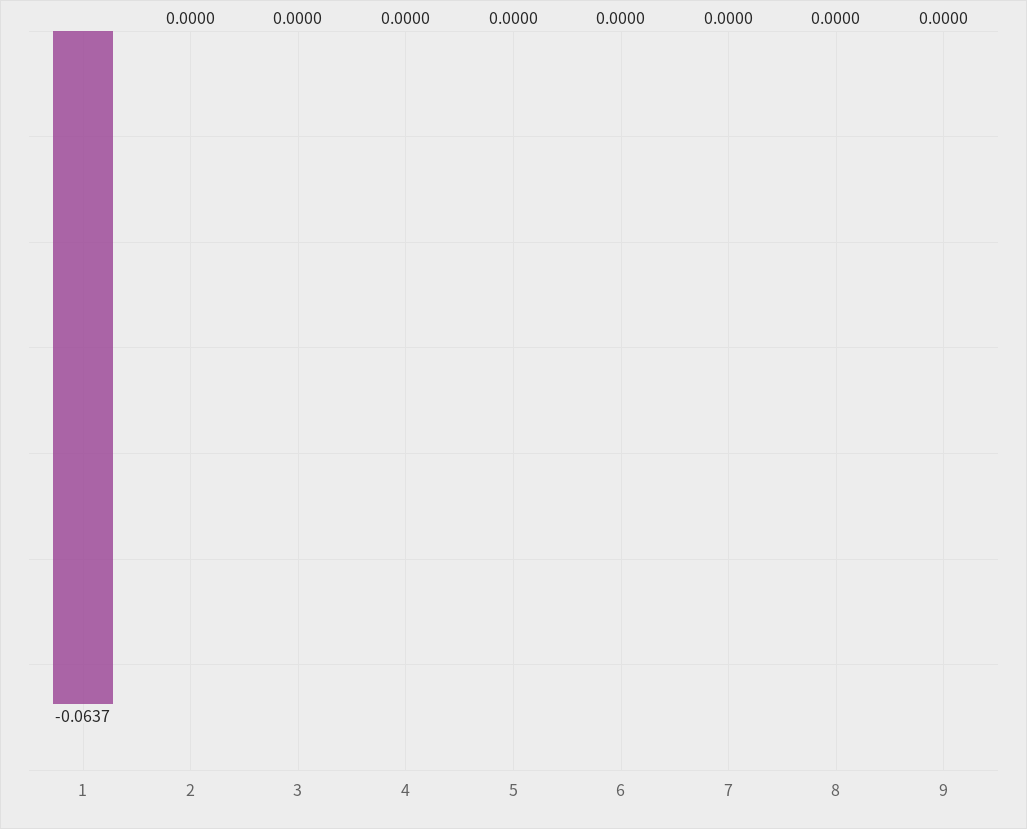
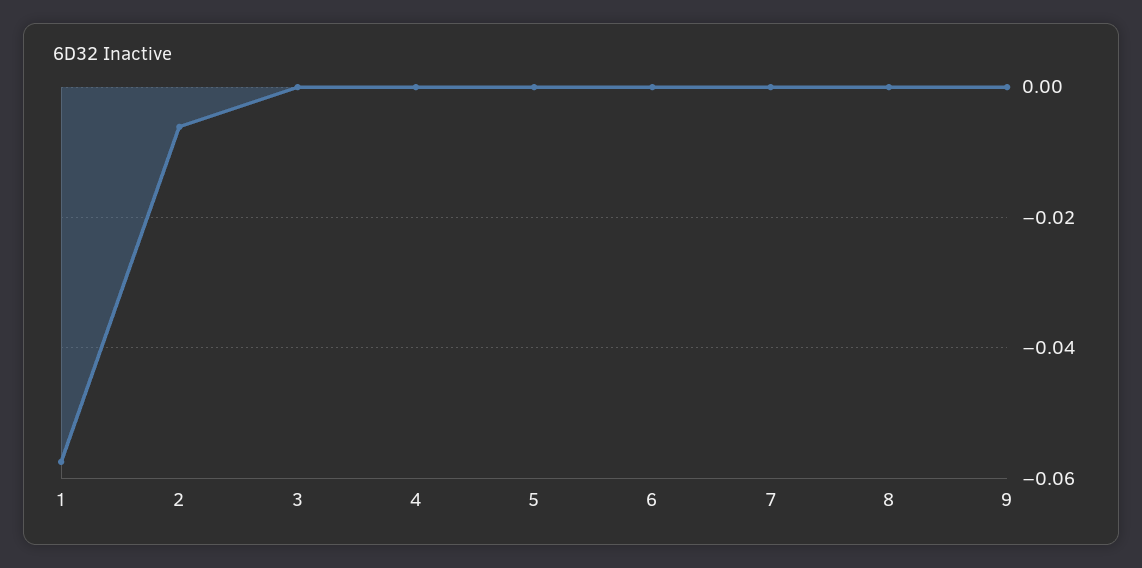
  {
-   "1": -0.0637,
+   "1": -0.058,
-   "2": 0,
+   "2": -0.006,
    "3": 0,
    "4": 0,
    "5": 0,
    "6": 0,
    "7": 0,
    "8": 0,
    "9": 0
  }

